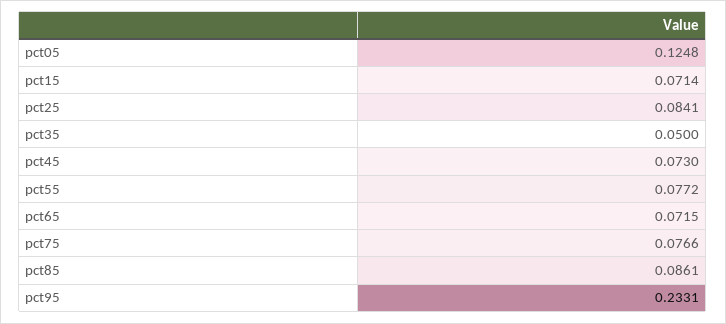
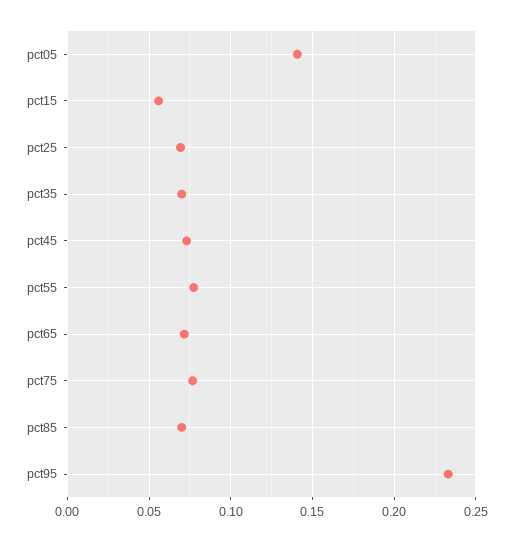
  {
-   "pct05": 0.1248,
+   "pct05": 0.14,
-   "pct15": 0.0714,
+   "pct15": 0.055,
-   "pct25": 0.0841,
+   "pct25": 0.07,
-   "pct35": 0.05,
+   "pct35": 0.07,
    "pct45": 0.073,
    "pct55": 0.0772,
    "pct65": 0.0715,
    "pct75": 0.0766,
-   "pct85": 0.0861,
+   "pct85": 0.07,
    "pct95": 0.2331
  }

